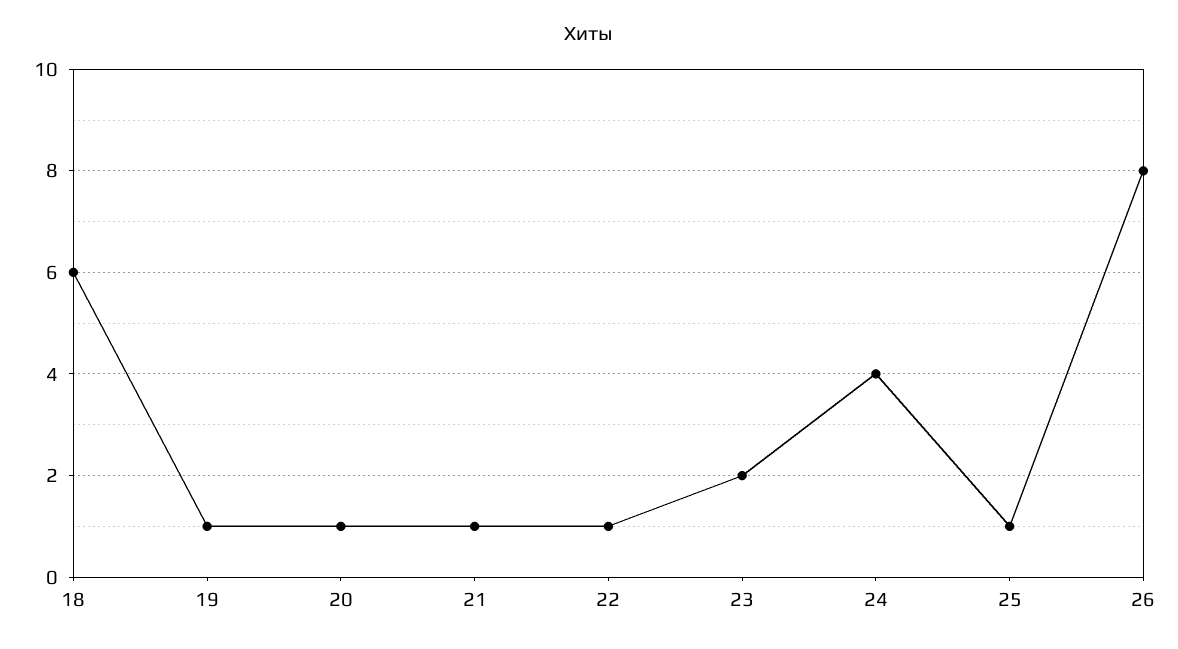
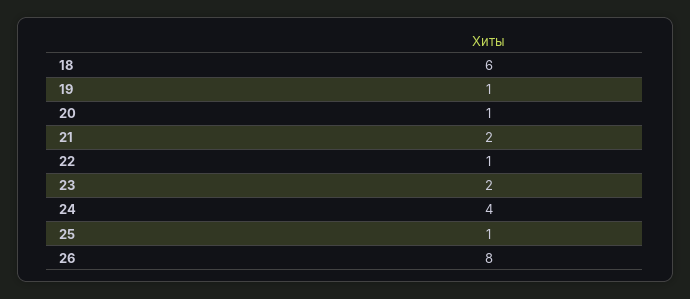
  {
    "18": 6,
    "19": 1,
    "20": 1,
-   "21": 1,
+   "21": 2,
    "22": 1,
    "23": 2,
    "24": 4,
    "25": 1,
    "26": 8
  }

